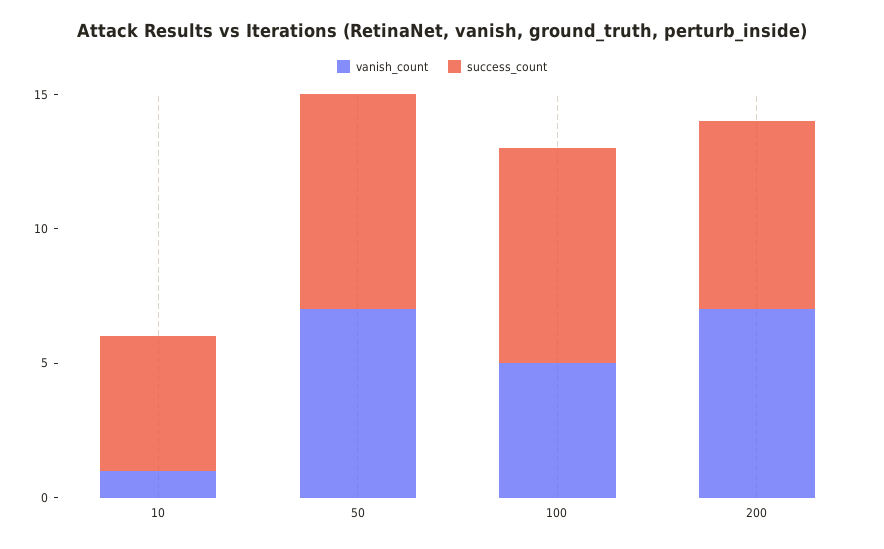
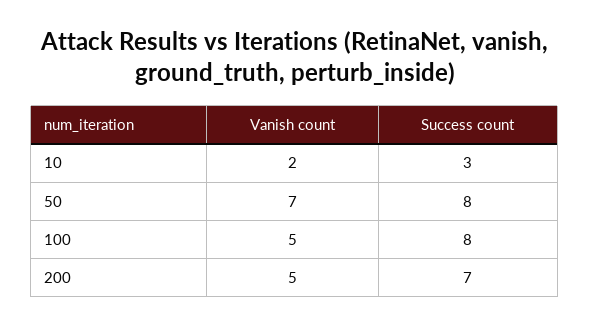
  {
    "vanish_count": {
-     "10": 1,
+     "10": 2,
      "50": 7,
      "100": 5,
-     "200": 7
+     "200": 5
    },
    "success_count": {
-     "10": 5,
+     "10": 3,
      "50": 8,
      "100": 8,
      "200": 7
    }
  }

